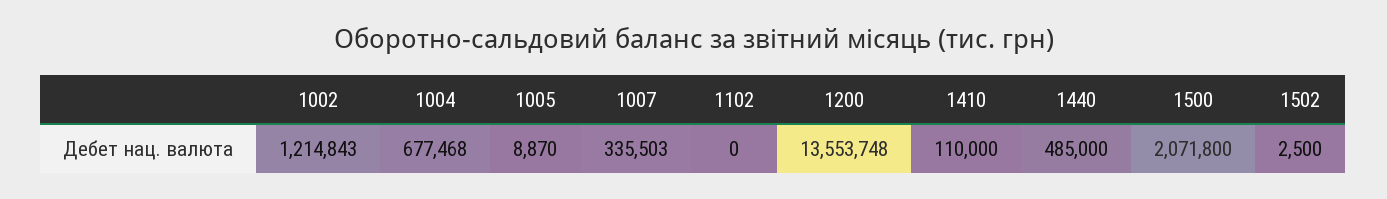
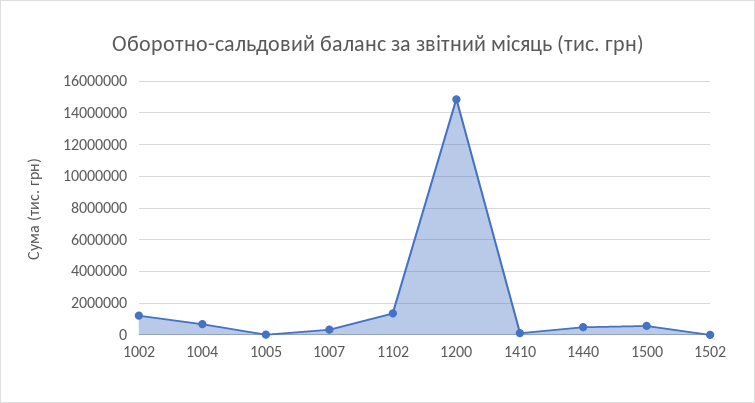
  {
    "1002": 1214843,
    "1004": 677468,
    "1005": 8870,
    "1007": 335503,
-   "1102": 0,
+   "1102": 1500000,
-   "1200": 13553748,
+   "1200": 15000000,
    "1410": 110000,
    "1440": 485000,
-   "1500": 2071800,
+   "1500": 500000,
    "1502": 2500
  }

